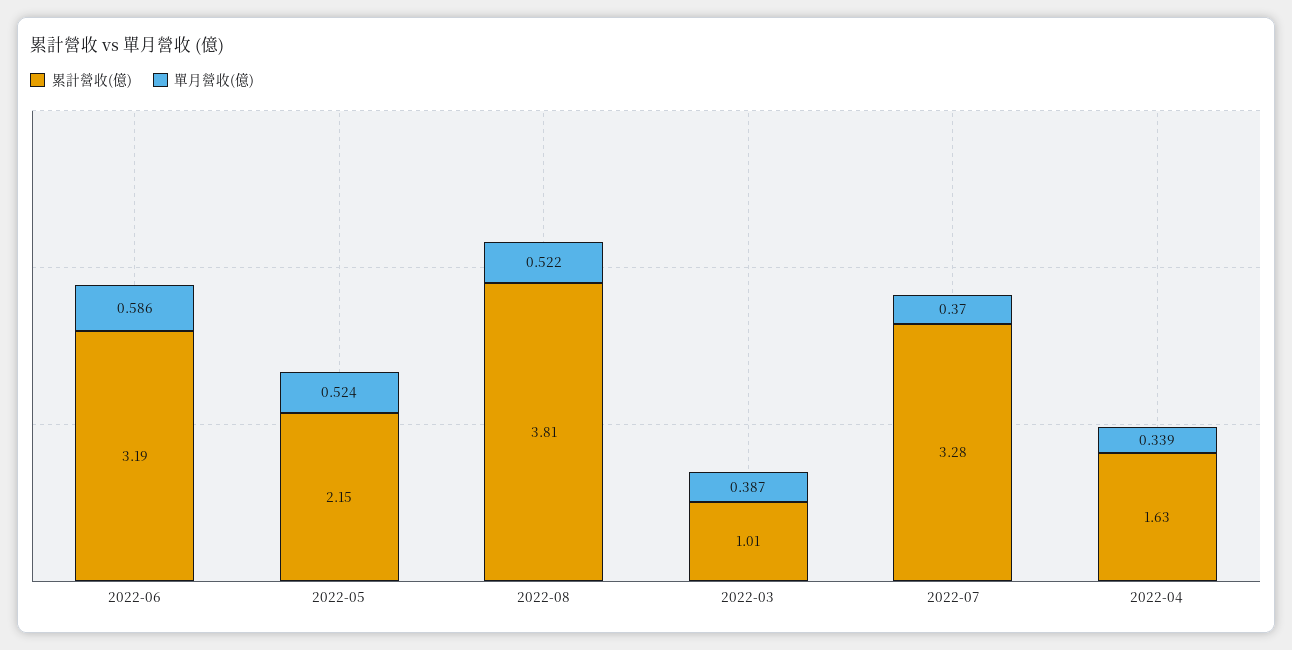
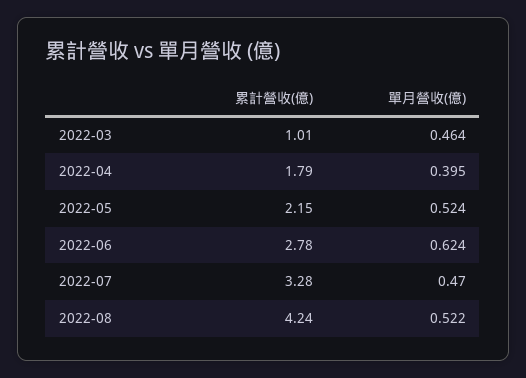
  {
    "累計營收(億)": {
-     "2022-06": 3.19,
+     "2022-06": 2.78,
      "2022-05": 2.15,
-     "2022-08": 3.81,
+     "2022-08": 4.24,
      "2022-03": 1.01,
      "2022-07": 3.28,
-     "2022-04": 1.63
+     "2022-04": 1.79
    },
    "單月營收(億)": {
-     "2022-06": 0.586,
+     "2022-06": 0.624,
      "2022-05": 0.524,
      "2022-08": 0.522,
-     "2022-03": 0.387,
+     "2022-03": 0.464,
-     "2022-07": 0.37,
+     "2022-07": 0.47,
-     "2022-04": 0.339
+     "2022-04": 0.395
    }
  }

